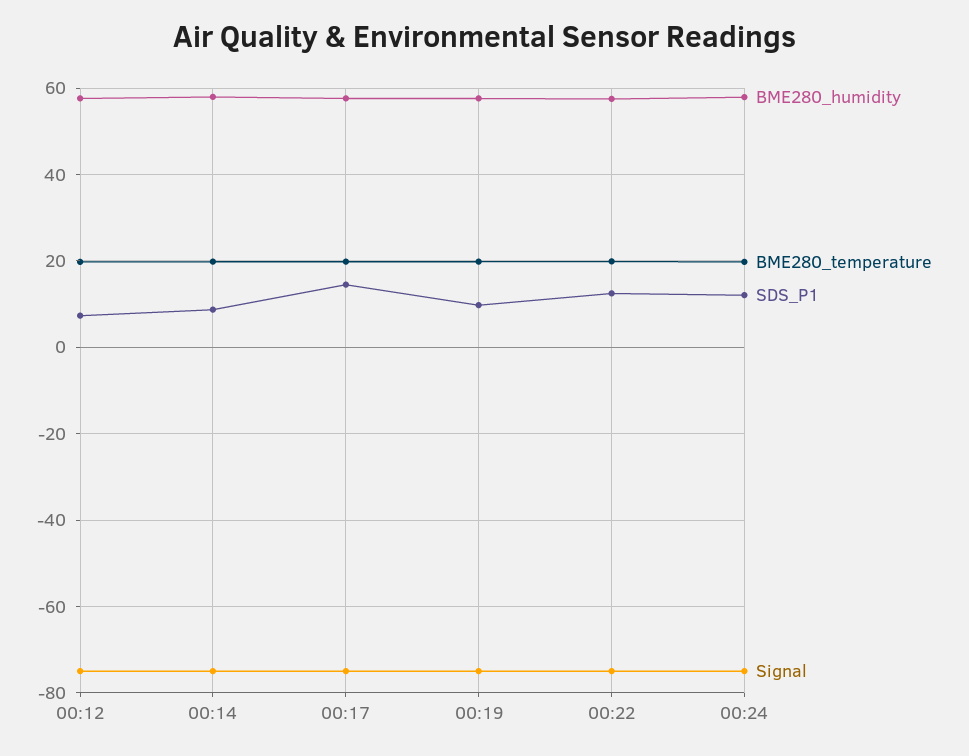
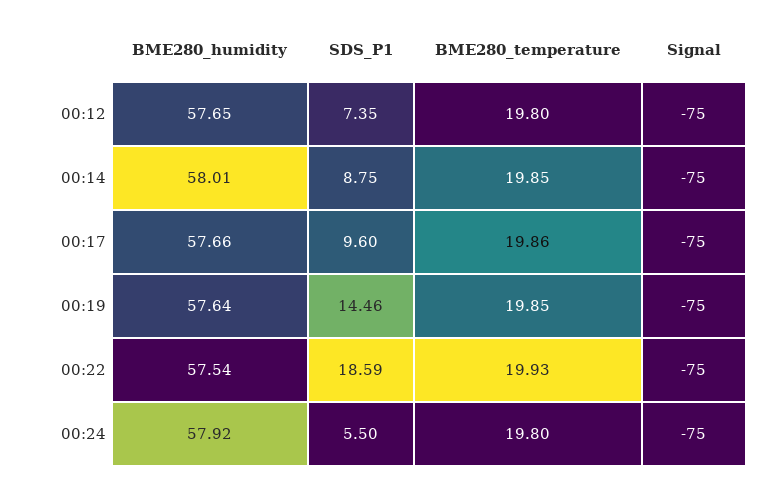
  {
    "BME280_humidity": {
      "00:12": 57.65,
      "00:14": 58.01,
      "00:17": 57.66,
      "00:19": 57.64,
      "00:22": 57.54,
      "00:24": 57.92
    },
    "BME280_temperature": {
      "00:12": 19.8,
      "00:14": 19.85,
      "00:17": 19.86,
      "00:19": 19.85,
      "00:22": 19.93,
      "00:24": 19.8
    },
    "SDS_P1": {
      "00:12": 7.35,
      "00:14": 8.75,
-     "00:17": 14,
+     "00:17": 9.6,
-     "00:19": 10,
+     "00:19": 14.46,
-     "00:22": 12,
+     "00:22": 18.59,
-     "00:24": 12
+     "00:24": 5.5
    },
    "Signal": {
      "00:12": -75,
      "00:14": -75,
      "00:17": -75,
      "00:19": -75,
      "00:22": -75,
      "00:24": -75
    }
  }

